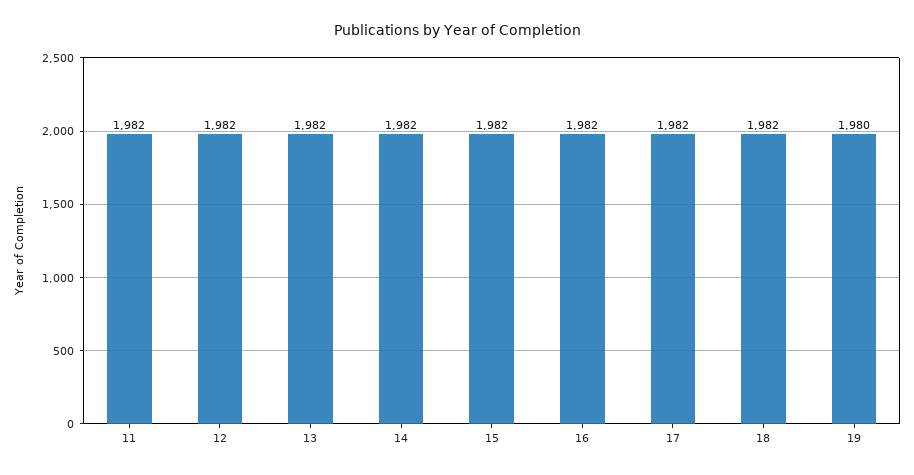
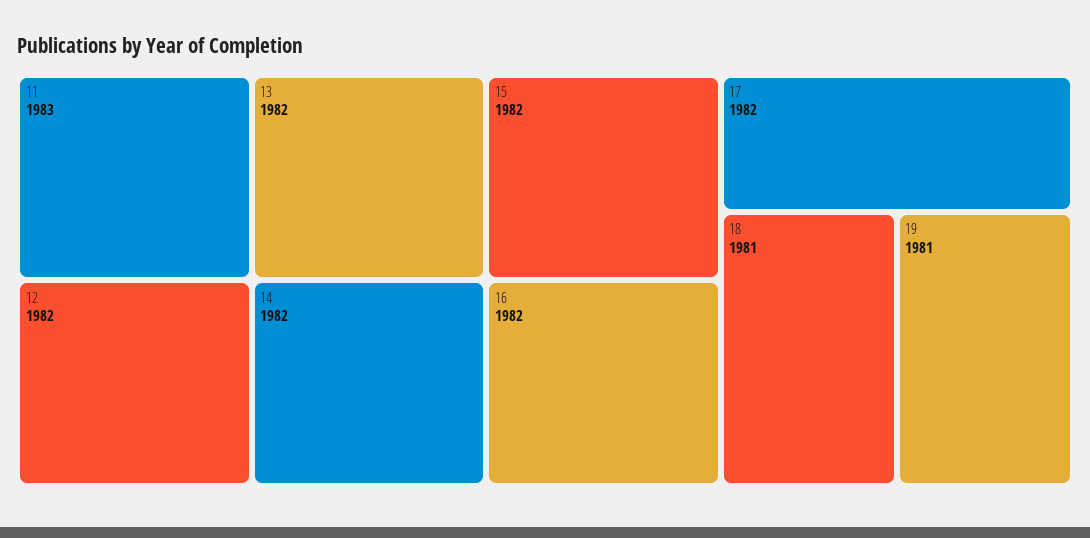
  {
-   "11": 1982,
+   "11": 1983,
    "12": 1982,
    "13": 1982,
    "14": 1982,
    "15": 1982,
    "16": 1982,
    "17": 1982,
-   "18": 1982,
+   "18": 1981,
-   "19": 1980
+   "19": 1981
  }

